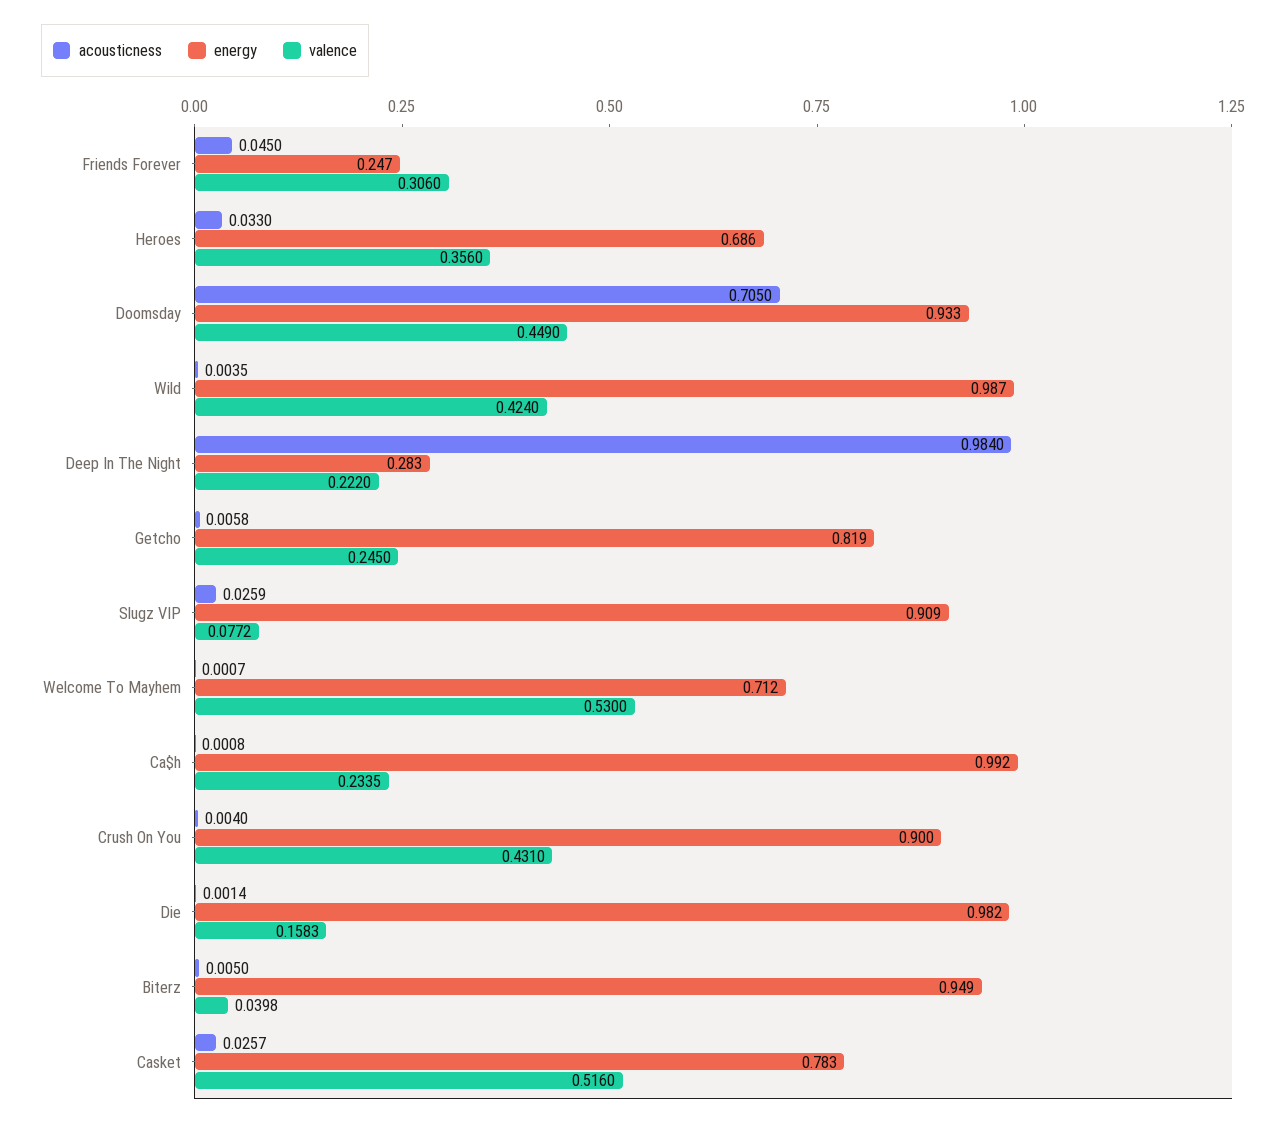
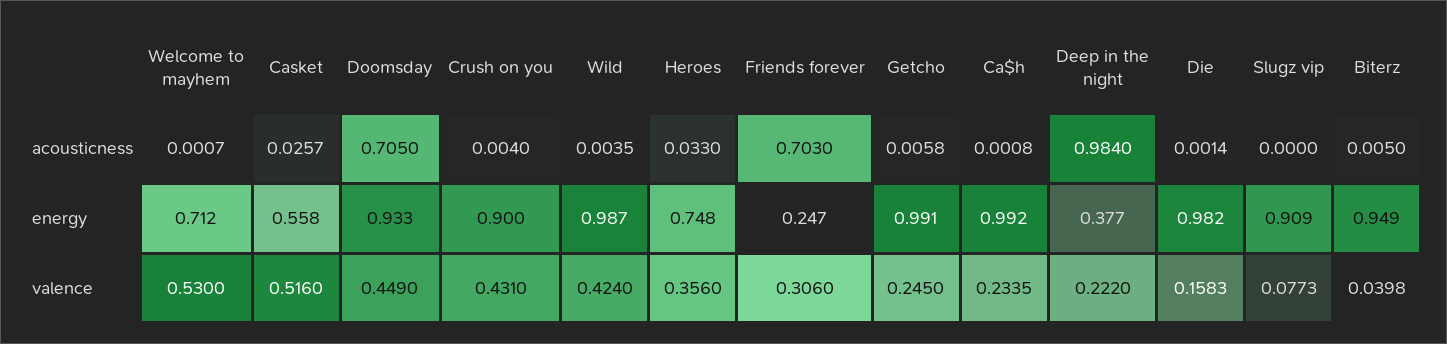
  {
    "acousticness": {
-     "Friends Forever": 0.045,
+     "Friends Forever": 0.703,
      "Heroes": 0.033,
      "Doomsday": 0.705,
      "Wild": 0.0035,
      "Deep In The Night": 0.984,
      "Getcho": 0.0058,
-     "Slugz VIP": 0.0259,
+     "Slugz VIP": 0,
      "Welcome To Mayhem": 0.0007,
      "Ca$h": 0.0008,
      "Crush On You": 0.004,
      "Die": 0.0014,
      "Biterz": 0.005,
      "Casket": 0.0257
    },
    "energy": {
      "Friends Forever": 0.247,
-     "Heroes": 0.686,
+     "Heroes": 0.748,
      "Doomsday": 0.933,
      "Wild": 0.987,
-     "Deep In The Night": 0.283,
+     "Deep In The Night": 0.377,
-     "Getcho": 0.819,
+     "Getcho": 0.991,
      "Slugz VIP": 0.909,
      "Welcome To Mayhem": 0.712,
      "Ca$h": 0.992,
      "Crush On You": 0.9,
      "Die": 0.982,
      "Biterz": 0.949,
-     "Casket": 0.783
+     "Casket": 0.558
    },
    "valence": {
      "Friends Forever": 0.306,
      "Heroes": 0.356,
      "Doomsday": 0.449,
      "Wild": 0.424,
      "Deep In The Night": 0.222,
      "Getcho": 0.245,
-     "Slugz VIP": 0.0772,
+     "Slugz VIP": 0.0773,
      "Welcome To Mayhem": 0.53,
      "Ca$h": 0.2335,
      "Crush On You": 0.431,
      "Die": 0.1583,
      "Biterz": 0.0398,
      "Casket": 0.516
    }
  }

